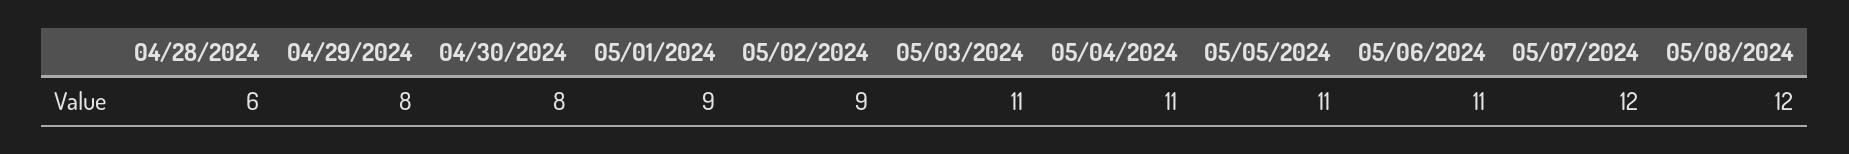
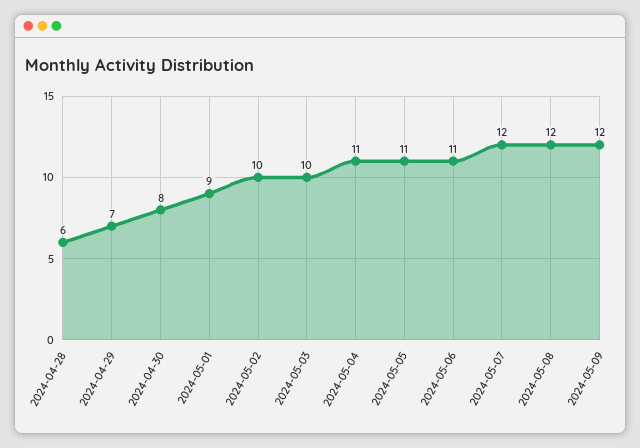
  {
    "04/28/2024": 6,
-   "04/29/2024": 8,
+   "04/29/2024": 7,
    "04/30/2024": 8,
    "05/01/2024": 9,
-   "05/02/2024": 9,
+   "05/02/2024": 10,
-   "05/03/2024": 11,
+   "05/03/2024": 10,
    "05/04/2024": 11,
    "05/05/2024": 11,
    "05/06/2024": 11,
    "05/07/2024": 12,
-   "05/08/2024": 12
+   "05/08/2024": 12,
+   "2024-05-09": 12
  }

